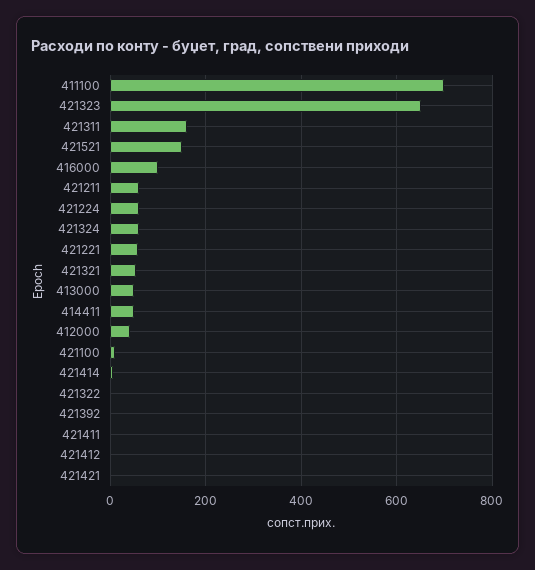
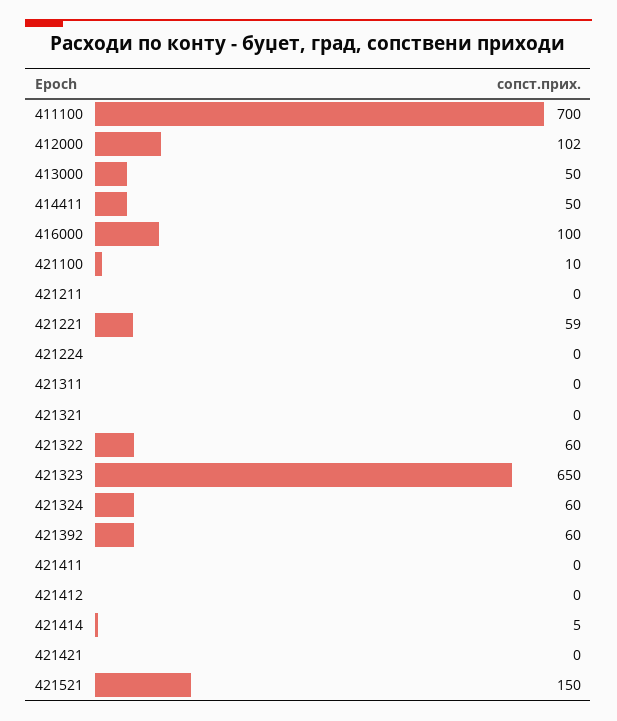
  {
    "411100": 700,
    "421323": 650,
-   "421311": 160,
+   "421311": 0,
    "421521": 150,
    "416000": 100,
-   "421211": 60,
+   "421211": 0,
-   "421224": 60,
+   "421224": 0,
    "421324": 60,
    "421221": 59,
-   "421321": 60,
+   "421321": 0,
    "413000": 50,
    "414411": 50,
-   "412000": 40,
+   "412000": 102,
    "421100": 10,
    "421414": 5,
-   "421322": 0,
+   "421322": 60,
-   "421392": 0,
+   "421392": 60,
    "421411": 0,
    "421412": 0,
    "421421": 0
  }

